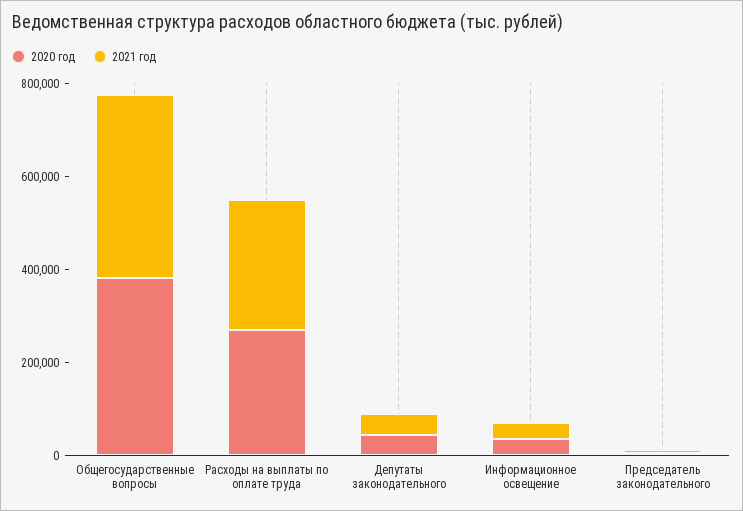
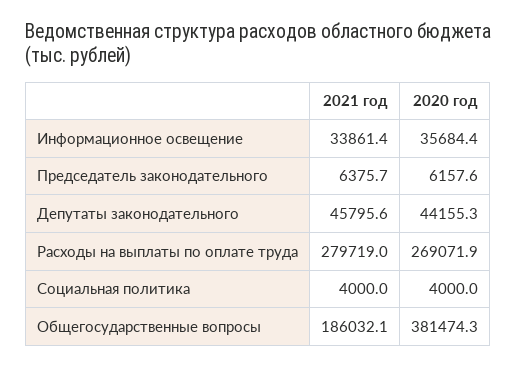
  {
    "2020 год": {
      "Общегосударственные вопросы": 381474.3,
      "Расходы на выплаты по оплате труда": 269071.9,
      "Депутаты законодательного": 44155.3,
      "Информационное освещение": 35684.4,
-     "Председатель законодательного": 6157.6
+     "Председатель законодательного": 6157.6,
+     "Социальная политика": 4000
    },
    "2021 год": {
-     "Общегосударственные вопросы": 400000,
+     "Общегосударственные вопросы": 186032.1,
      "Расходы на выплаты по оплате труда": 279719,
      "Депутаты законодательного": 45795.6,
      "Информационное освещение": 33861.4,
-     "Председатель законодательного": 6375.7
+     "Председатель законодательного": 6375.7,
+     "Социальная политика": 4000
    }
  }

